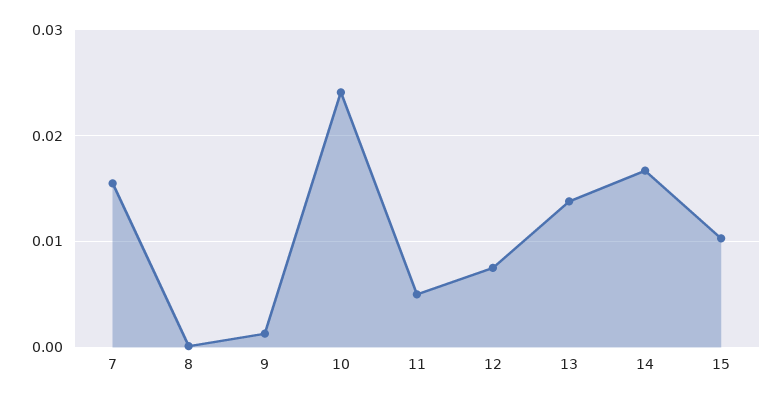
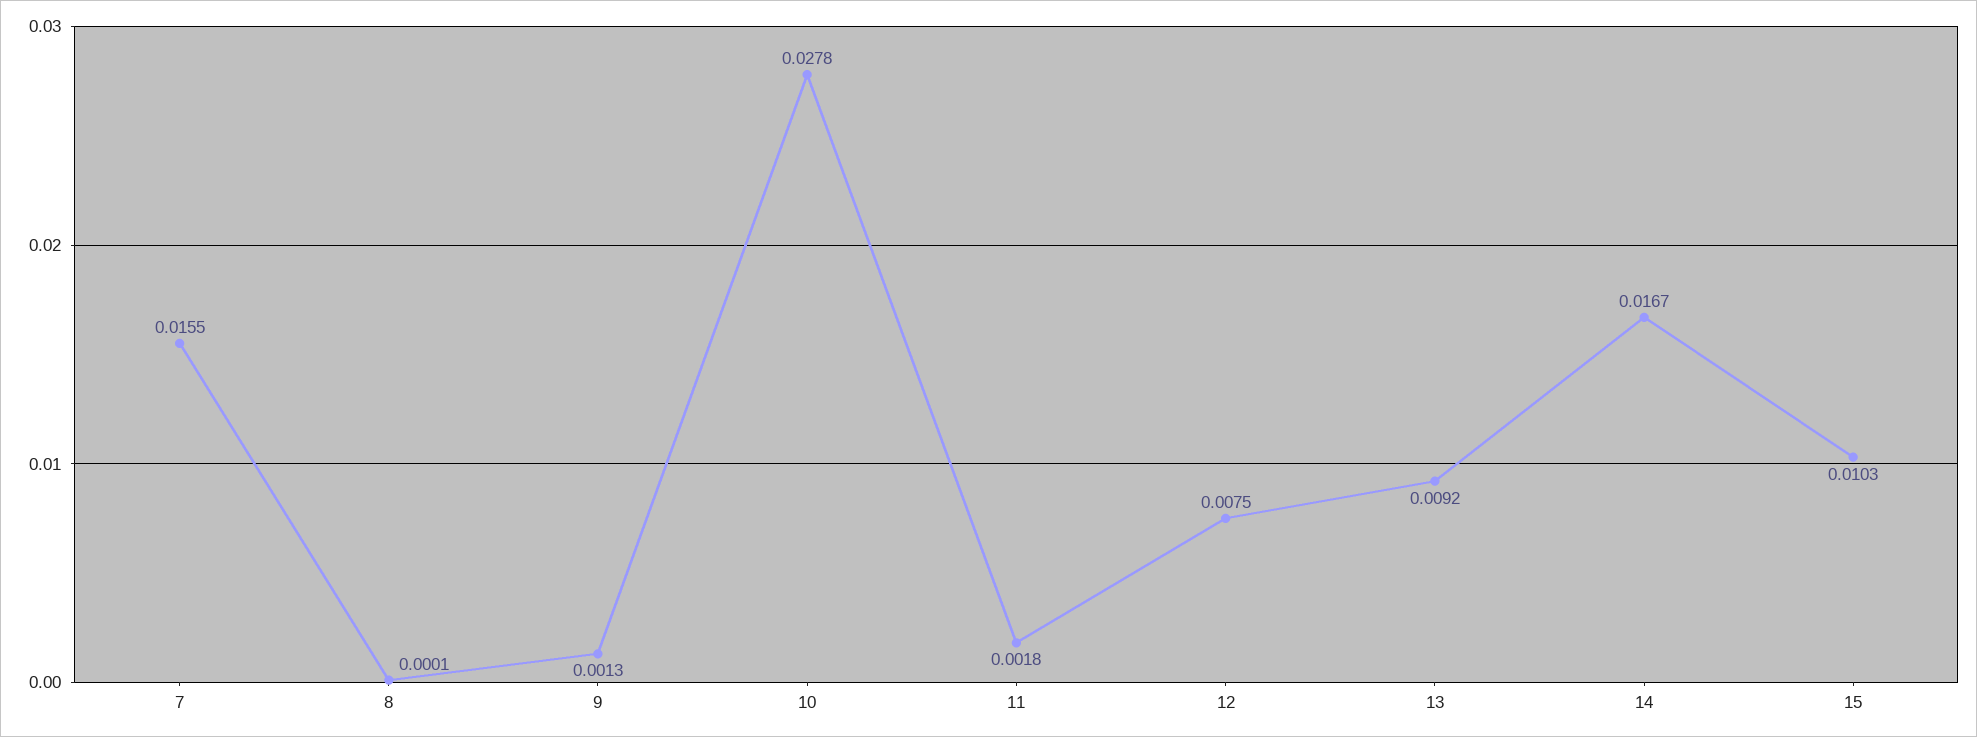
  {
    "7": 0.0155,
    "8": 0.0001,
    "9": 0.0013,
-   "10": 0.024,
+   "10": 0.0278,
-   "11": 0.005,
+   "11": 0.0018,
    "12": 0.0075,
-   "13": 0.014,
+   "13": 0.0092,
    "14": 0.0167,
    "15": 0.0103
  }

